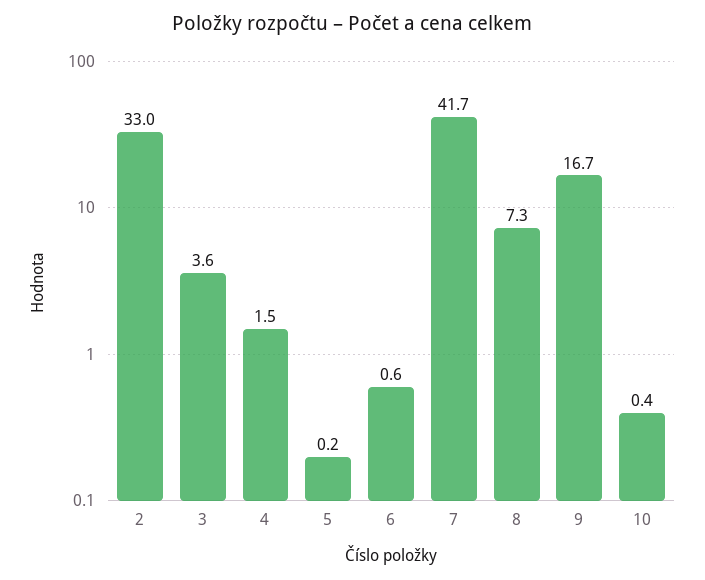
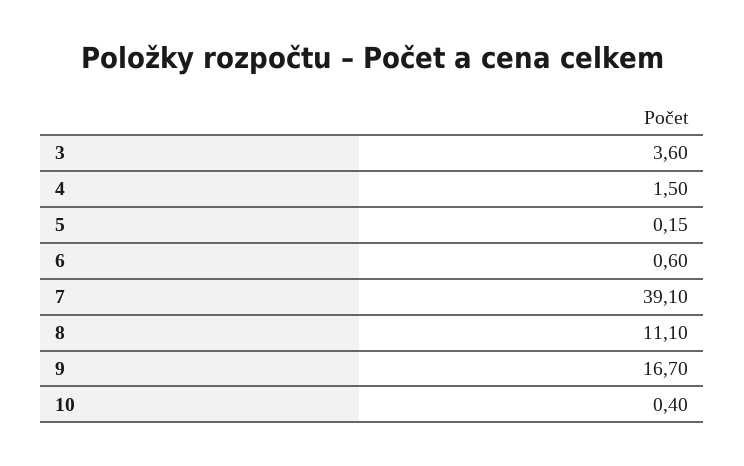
  {
-   "2": 33,
    "3": 3.6,
    "4": 1.5,
    "5": 0.15,
    "6": 0.6,
-   "7": 41.7,
+   "7": 39.1,
-   "8": 7.3,
+   "8": 11.1,
    "9": 16.7,
    "10": 0.4
  }

